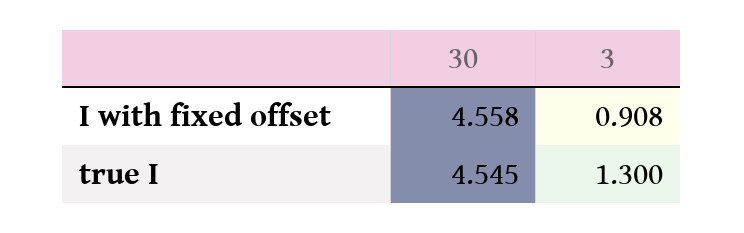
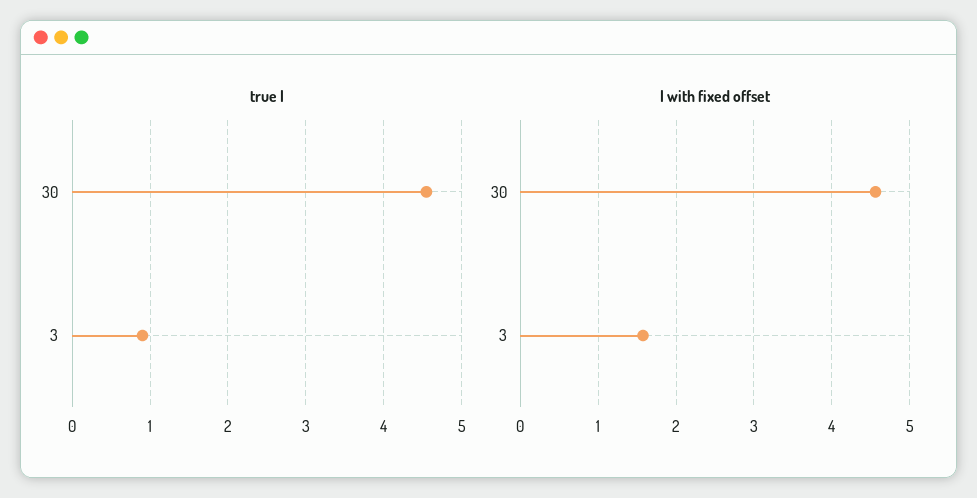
  {
    "I with fixed offset": {
      "30": 4.558,
-     "3": 0.908
+     "3": 1.6
    },
    "true I": {
      "30": 4.545,
-     "3": 1.3
+     "3": 0.9
    }
  }

